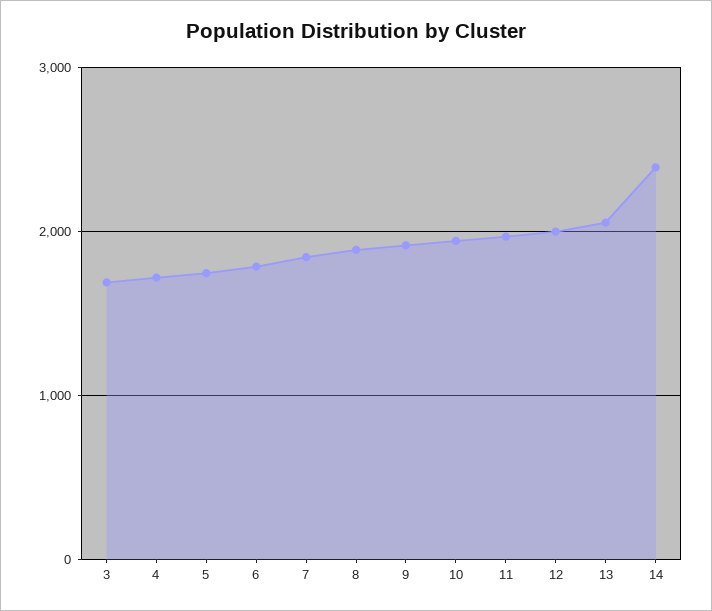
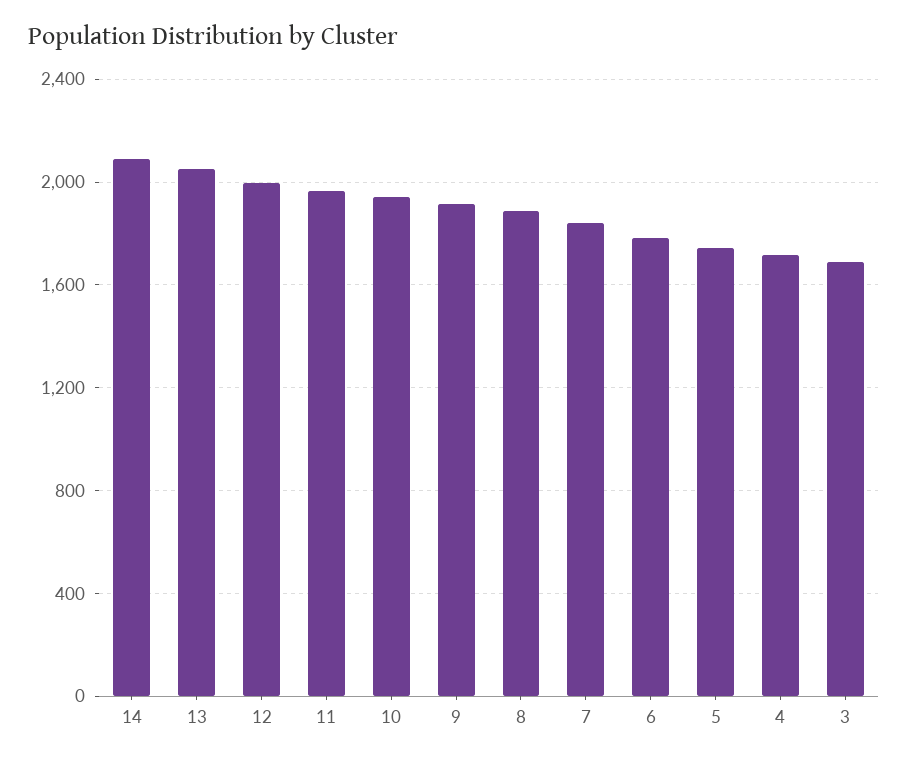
  {
    "3": 1700,
    "4": 1700,
    "5": 1750,
    "6": 1800,
    "7": 1850,
    "8": 1900,
    "9": 1900,
    "10": 1950,
    "11": 1950,
    "12": 2000,
    "13": 2050,
-   "14": 2400
+   "14": 2100
  }

